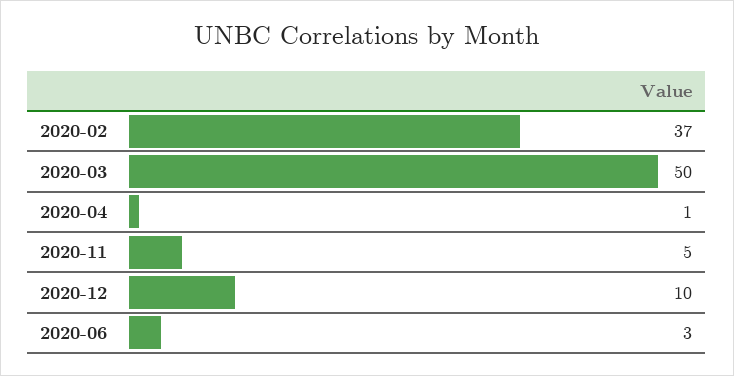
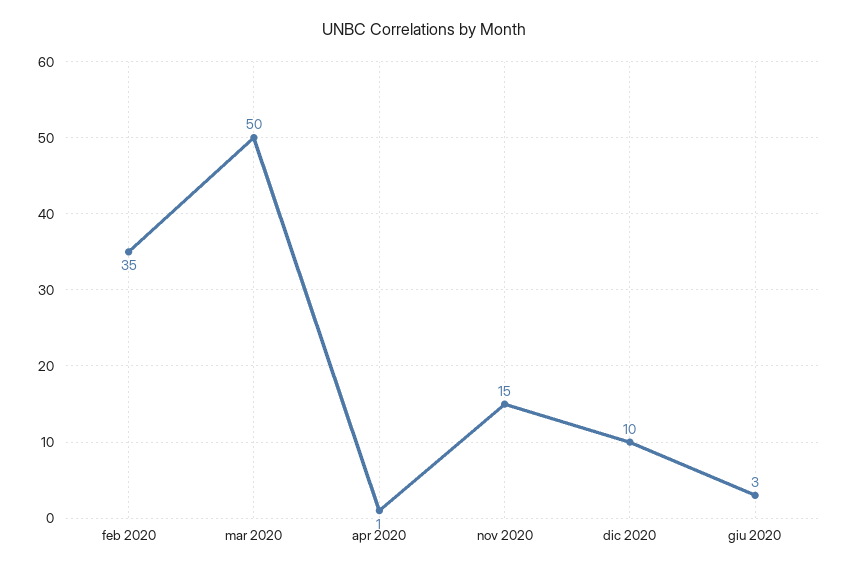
  {
-   "2020-02": 37,
+   "2020-02": 35,
    "2020-03": 50,
    "2020-04": 1,
-   "2020-11": 5,
+   "2020-11": 15,
    "2020-12": 10,
    "2020-06": 3
  }

